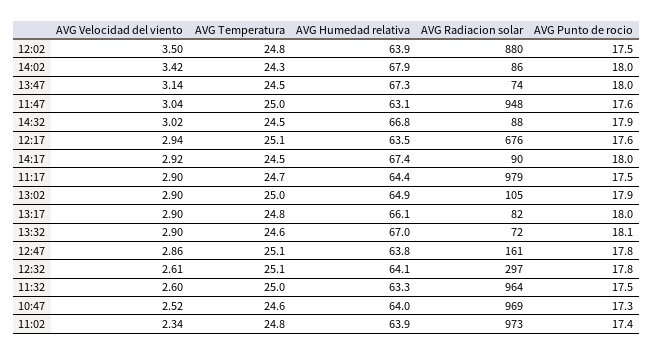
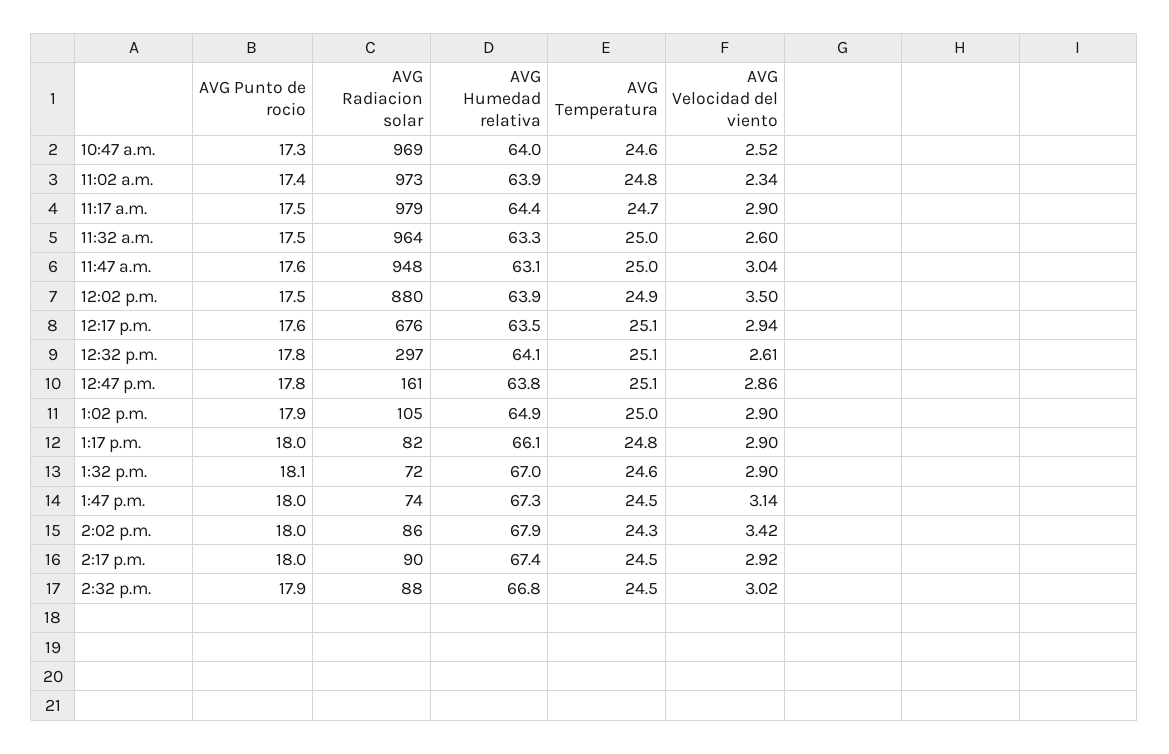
  {
    "AVG Velocidad del viento": {
      "12:02": 3.5,
      "14:02": 3.42,
      "13:47": 3.14,
      "11:47": 3.04,
      "14:32": 3.02,
      "12:17": 2.94,
      "14:17": 2.92,
      "11:17": 2.9,
      "13:02": 2.9,
      "13:17": 2.9,
      "13:32": 2.9,
      "12:47": 2.86,
      "12:32": 2.61,
      "11:32": 2.6,
      "10:47": 2.52,
      "11:02": 2.34
    },
    "AVG Temperatura": {
-     "12:02": 24.8,
+     "12:02": 24.9,
      "14:02": 24.3,
      "13:47": 24.5,
      "11:47": 25,
      "14:32": 24.5,
      "12:17": 25.1,
      "14:17": 24.5,
      "11:17": 24.7,
      "13:02": 25,
      "13:17": 24.8,
      "13:32": 24.6,
      "12:47": 25.1,
      "12:32": 25.1,
      "11:32": 25,
      "10:47": 24.6,
      "11:02": 24.8
    },
    "AVG Humedad relativa": {
      "12:02": 63.9,
      "14:02": 67.9,
      "13:47": 67.3,
      "11:47": 63.1,
      "14:32": 66.8,
      "12:17": 63.5,
      "14:17": 67.4,
      "11:17": 64.4,
      "13:02": 64.9,
      "13:17": 66.1,
      "13:32": 67,
      "12:47": 63.8,
      "12:32": 64.1,
      "11:32": 63.3,
      "10:47": 64,
      "11:02": 63.9
    },
    "AVG Radiacion solar": {
      "12:02": 880,
      "14:02": 86,
      "13:47": 74,
      "11:47": 948,
      "14:32": 88,
      "12:17": 676,
      "14:17": 90,
      "11:17": 979,
      "13:02": 105,
      "13:17": 82,
      "13:32": 72,
      "12:47": 161,
      "12:32": 297,
      "11:32": 964,
      "10:47": 969,
      "11:02": 973
    },
    "AVG Punto de rocio": {
      "12:02": 17.5,
      "14:02": 18,
      "13:47": 18,
      "11:47": 17.6,
      "14:32": 17.9,
      "12:17": 17.6,
      "14:17": 18,
      "11:17": 17.5,
      "13:02": 17.9,
      "13:17": 18,
      "13:32": 18.1,
      "12:47": 17.8,
      "12:32": 17.8,
      "11:32": 17.5,
      "10:47": 17.3,
      "11:02": 17.4
    }
  }

